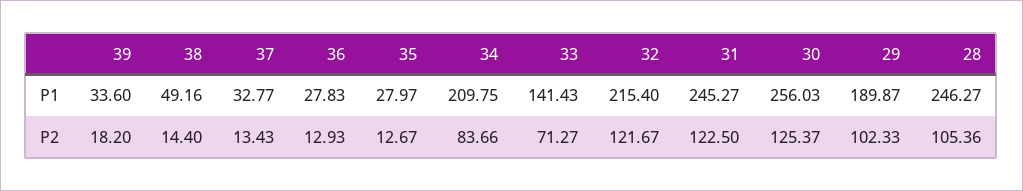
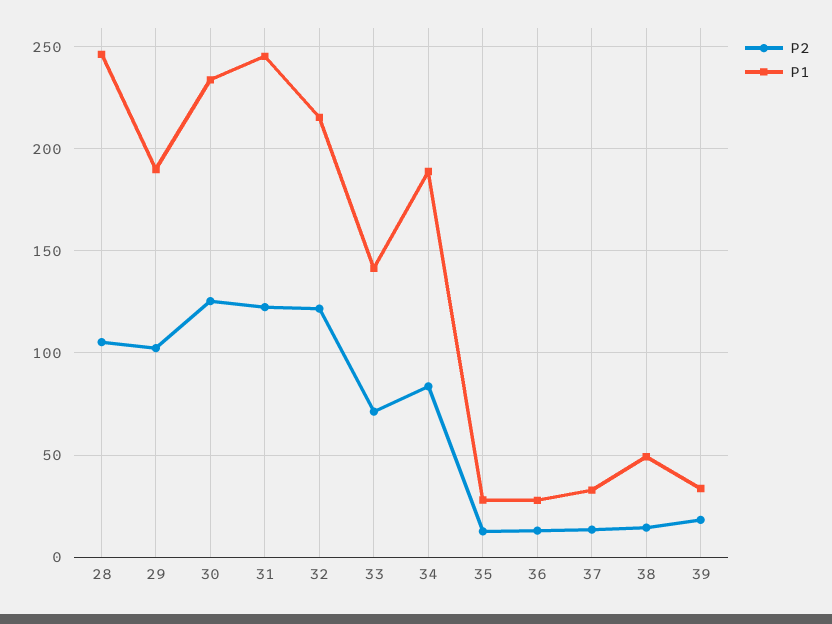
  {
    "P1": {
      "39": 33.6,
      "38": 49.16,
      "37": 32.77,
      "36": 27.83,
      "35": 27.97,
-     "34": 209.75,
+     "34": 190,
      "33": 141.43,
      "32": 215.4,
      "31": 245.27,
-     "30": 256.03,
+     "30": 235,
      "29": 189.87,
      "28": 246.27
    },
    "P2": {
      "39": 18.2,
      "38": 14.4,
      "37": 13.43,
      "36": 12.93,
      "35": 12.67,
      "34": 83.66,
      "33": 71.27,
      "32": 121.67,
      "31": 122.5,
      "30": 125.37,
      "29": 102.33,
      "28": 105.36
    }
  }

